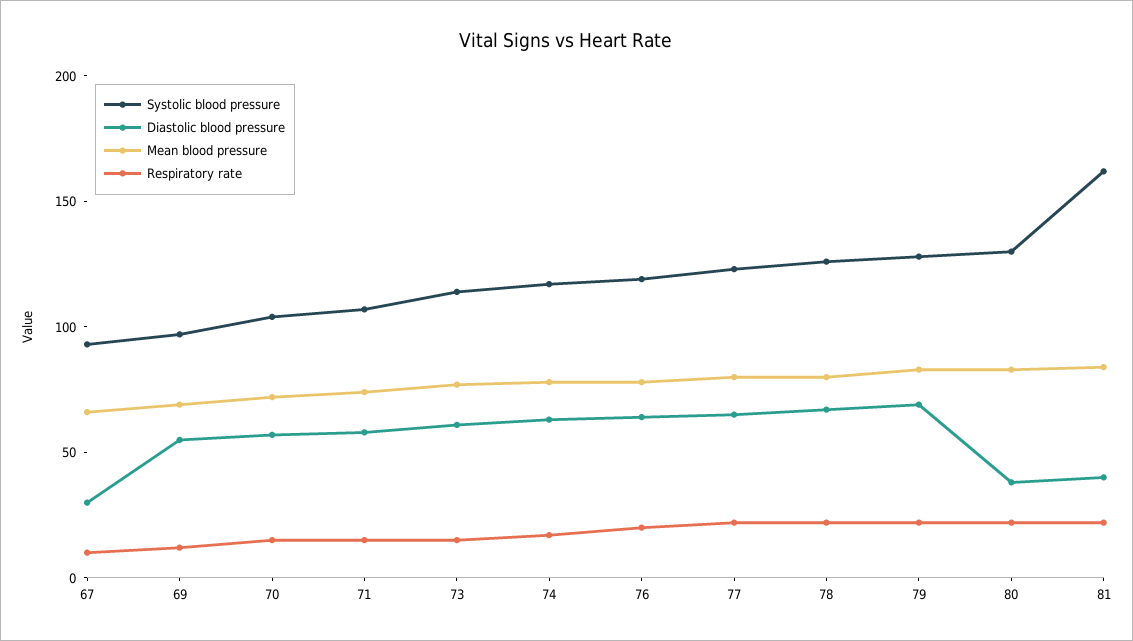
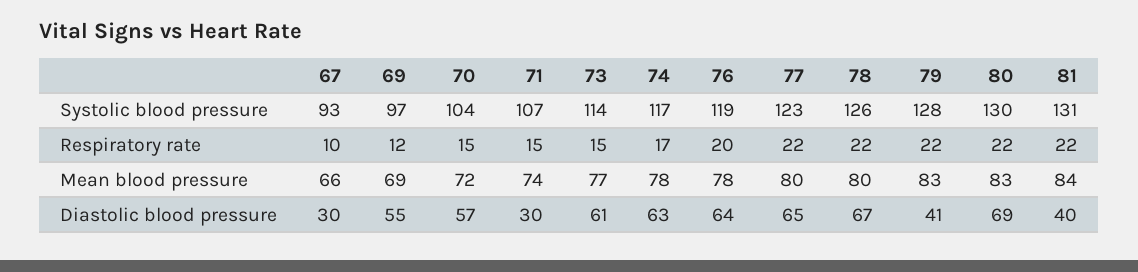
  {
    "Systolic blood pressure": {
      "67": 93,
      "69": 97,
      "70": 104,
      "71": 107,
      "73": 114,
      "74": 117,
      "76": 119,
      "77": 123,
      "78": 126,
      "79": 128,
      "80": 130,
-     "81": 160
+     "81": 131
    },
    "Diastolic blood pressure": {
      "67": 30,
      "69": 55,
      "70": 57,
-     "71": 60,
+     "71": 30,
      "73": 61,
      "74": 63,
      "76": 64,
      "77": 65,
      "78": 67,
-     "79": 70,
+     "79": 41,
-     "80": 40,
+     "80": 69,
      "81": 40
    },
    "Mean blood pressure": {
      "67": 66,
      "69": 69,
      "70": 72,
      "71": 74,
      "73": 77,
      "74": 78,
      "76": 78,
      "77": 80,
      "78": 80,
      "79": 83,
      "80": 83,
      "81": 84
    },
    "Respiratory rate": {
      "67": 10,
      "69": 12,
      "70": 15,
      "71": 15,
      "73": 15,
      "74": 17,
      "76": 20,
      "77": 22,
      "78": 22,
      "79": 22,
      "80": 22,
      "81": 22
    }
  }

